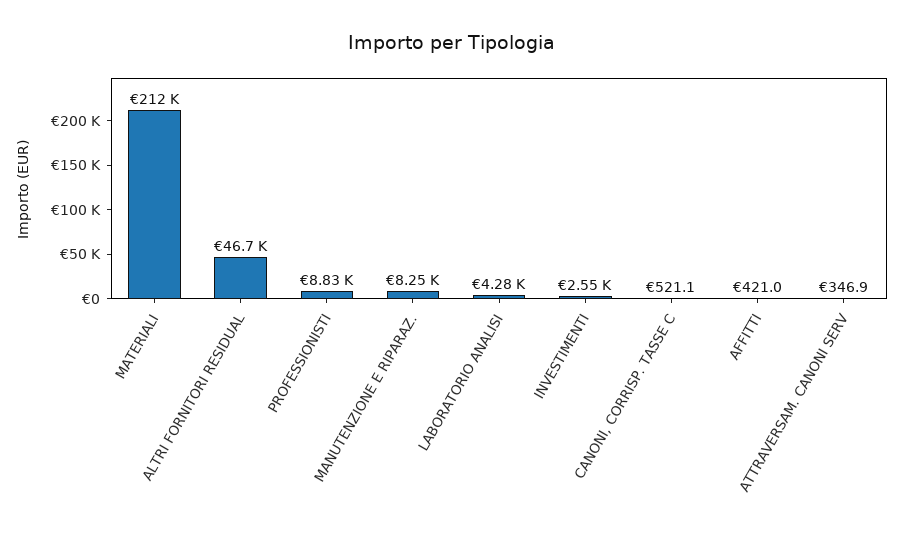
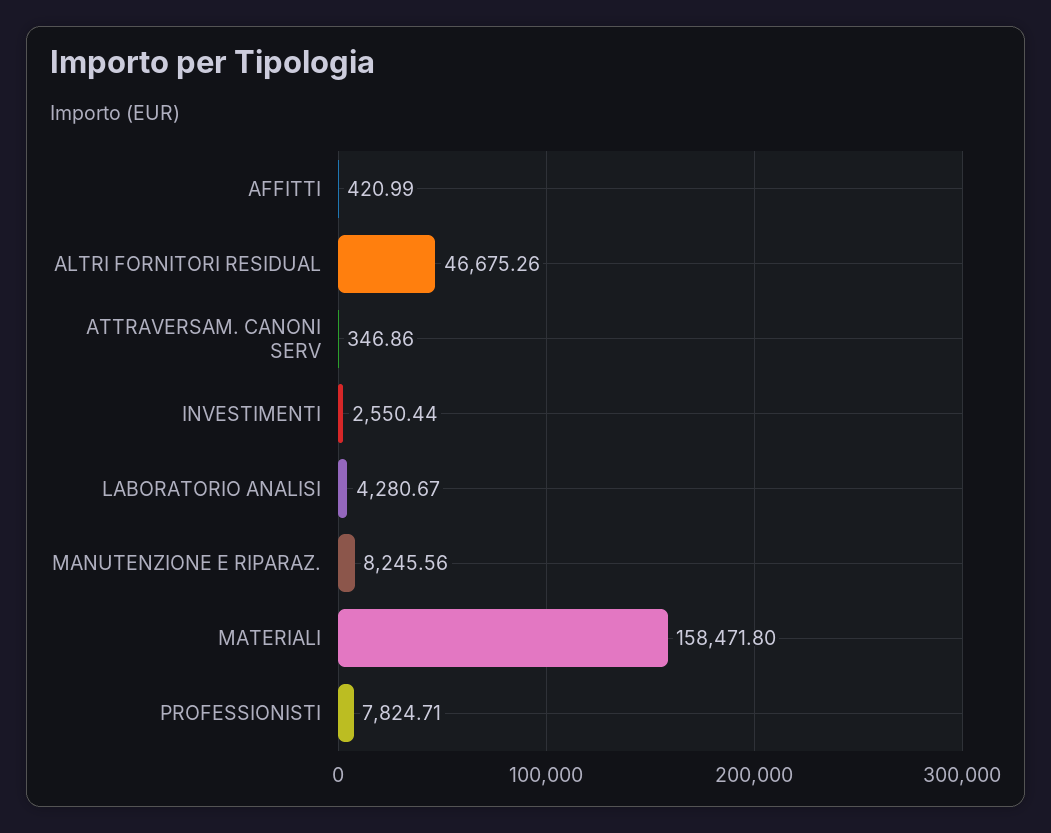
  {
-   "MATERIALI": 212000,
+   "MATERIALI": 158471.8,
    "ALTRI FORNITORI RESIDUAL": 46675.26,
-   "PROFESSIONISTI": 8830,
+   "PROFESSIONISTI": 7824.71,
    "MANUTENZIONE E RIPARAZ.": 8245.56,
    "LABORATORIO ANALISI": 4280.67,
    "INVESTIMENTI": 2550.44,
-   "CANONI, CORRISP. TASSE C": 521.1,
    "AFFITTI": 420.99,
    "ATTRAVERSAM. CANONI SERV": 346.86
  }

